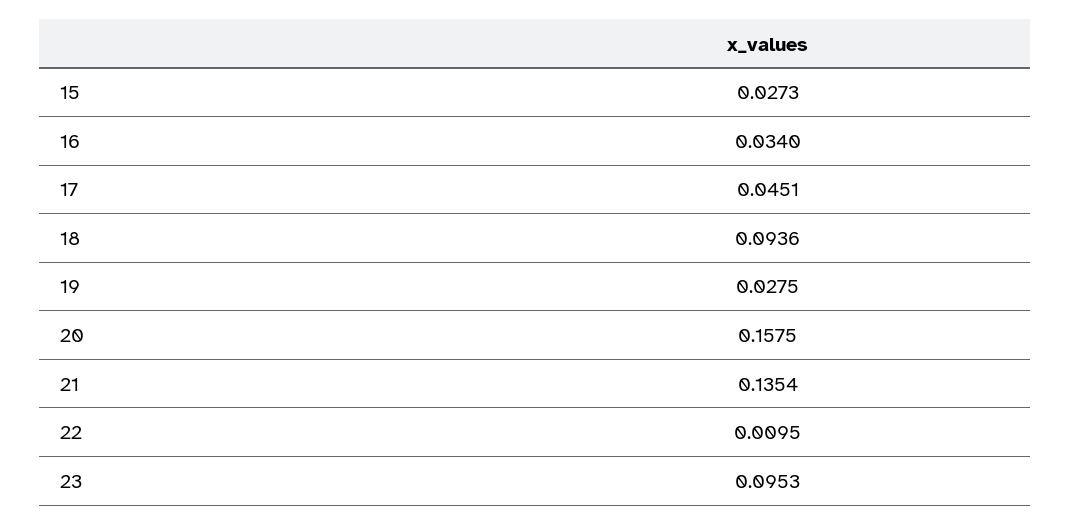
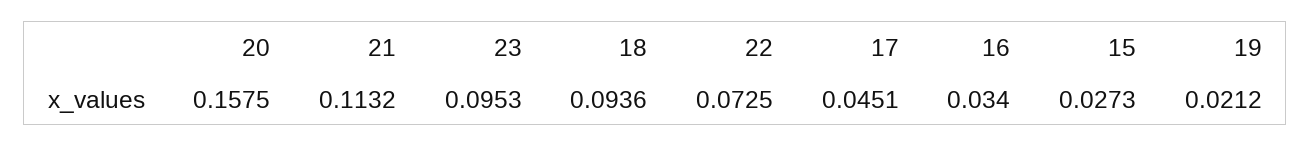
  {
    "15": 0.0273,
    "16": 0.034,
    "17": 0.0451,
    "18": 0.0936,
-   "19": 0.0275,
+   "19": 0.0212,
    "20": 0.1575,
-   "21": 0.1354,
+   "21": 0.1132,
-   "22": 0.0095,
+   "22": 0.0725,
    "23": 0.0953
  }

